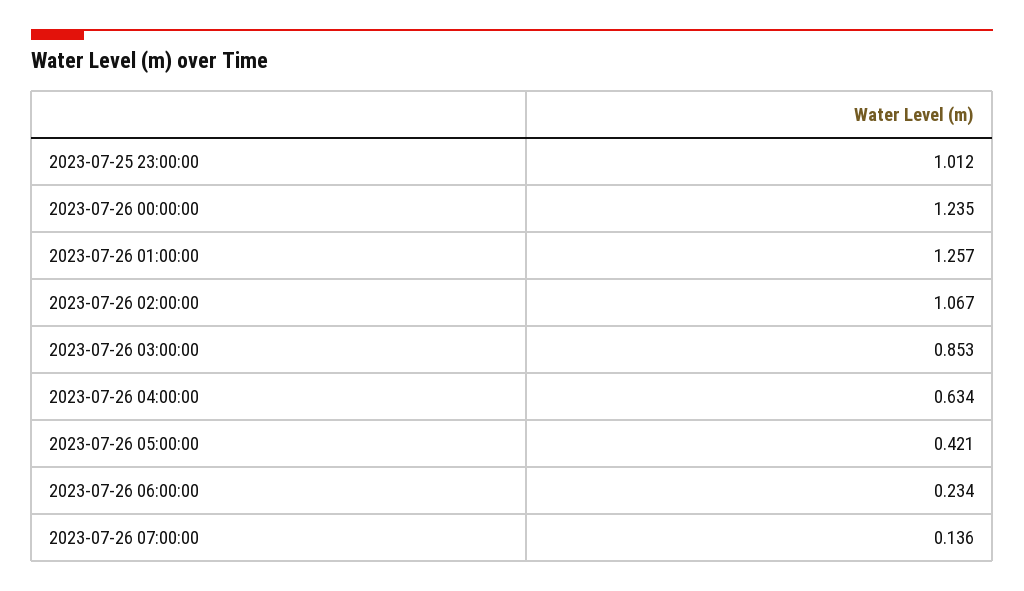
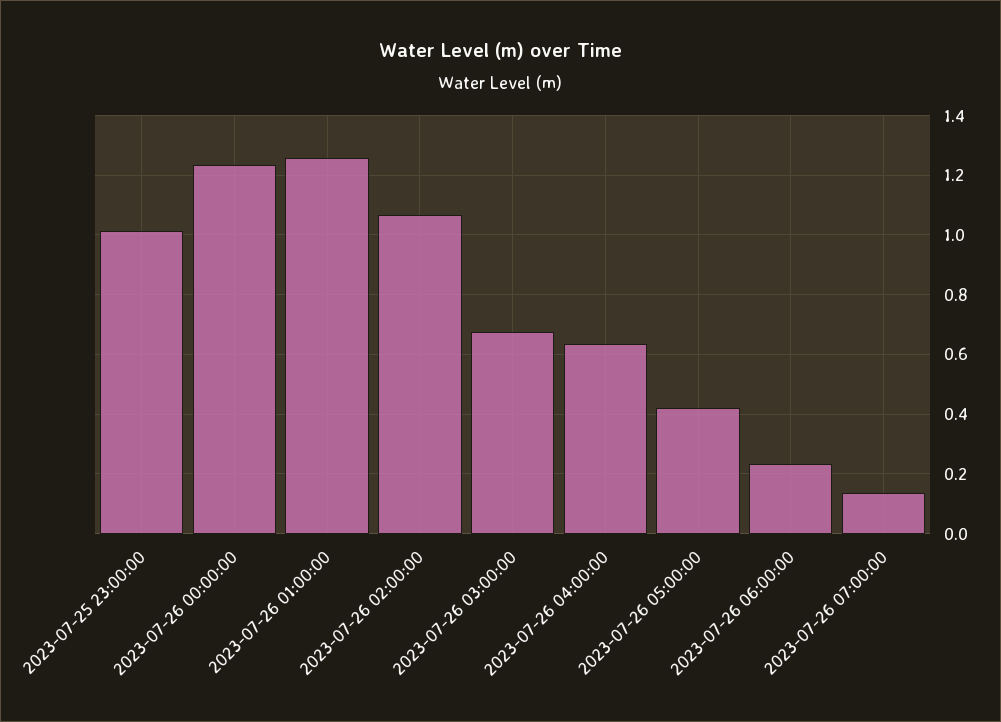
  {
    "2023-07-25 23:00:00": 1.012,
    "2023-07-26 00:00:00": 1.235,
    "2023-07-26 01:00:00": 1.257,
    "2023-07-26 02:00:00": 1.067,
-   "2023-07-26 03:00:00": 0.853,
+   "2023-07-26 03:00:00": 0.675,
    "2023-07-26 04:00:00": 0.634,
    "2023-07-26 05:00:00": 0.421,
    "2023-07-26 06:00:00": 0.234,
    "2023-07-26 07:00:00": 0.136
  }

